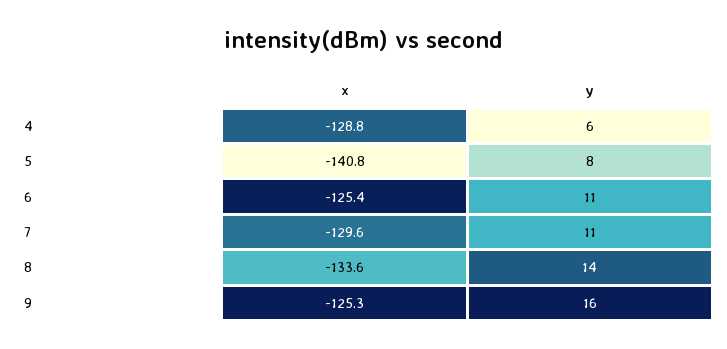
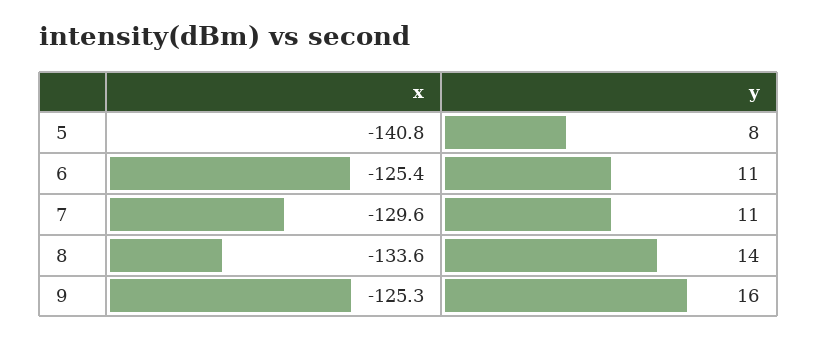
  {
    "x": {
-     "4": -128.8,
      "5": -140.8,
      "6": -125.4,
      "7": -129.6,
      "8": -133.6,
      "9": -125.3
    },
    "y": {
-     "4": 6,
      "5": 8,
      "6": 11,
      "7": 11,
      "8": 14,
      "9": 16
    }
  }

